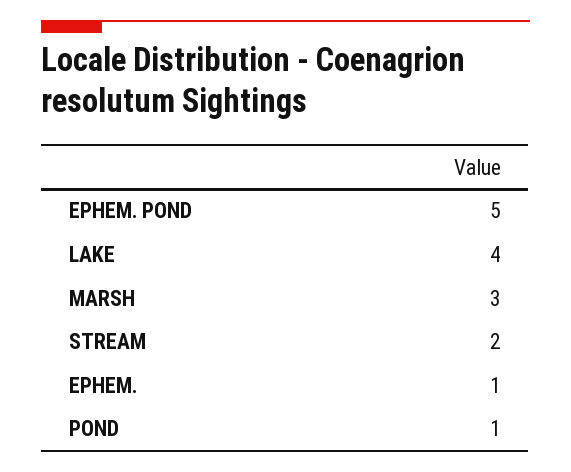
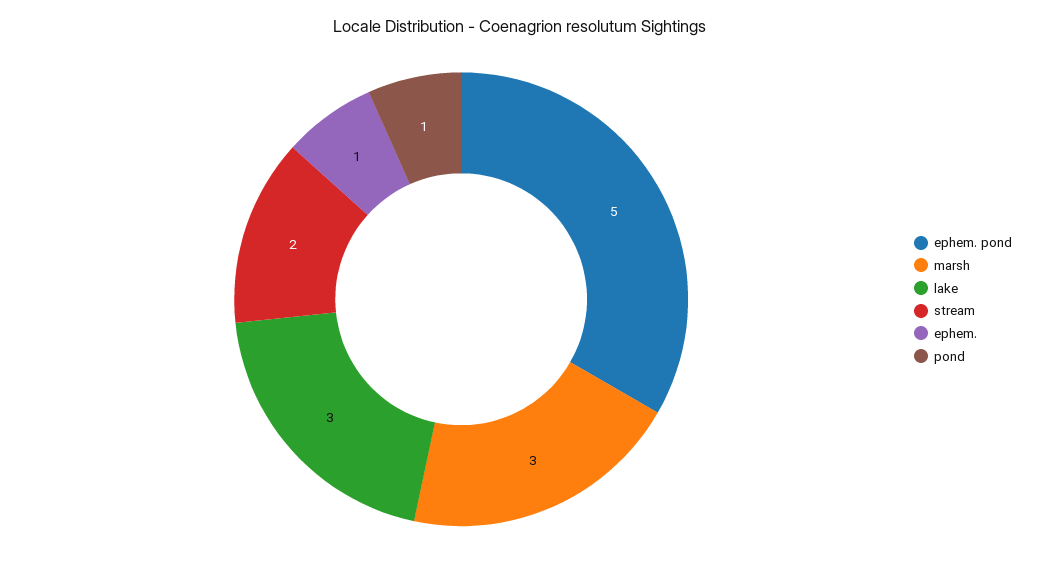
  {
    "EPHEM. POND": 5,
-   "LAKE": 4,
+   "LAKE": 3,
    "MARSH": 3,
    "STREAM": 2,
    "EPHEM.": 1,
    "POND": 1
  }

